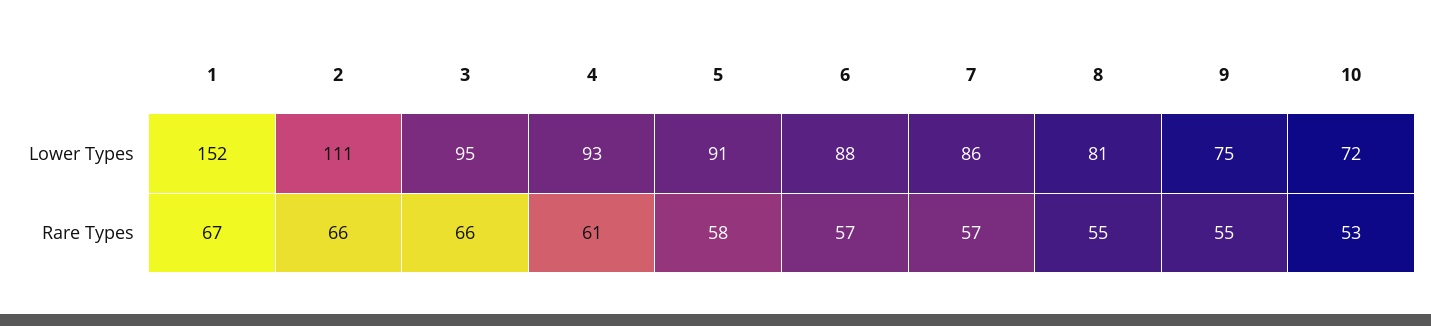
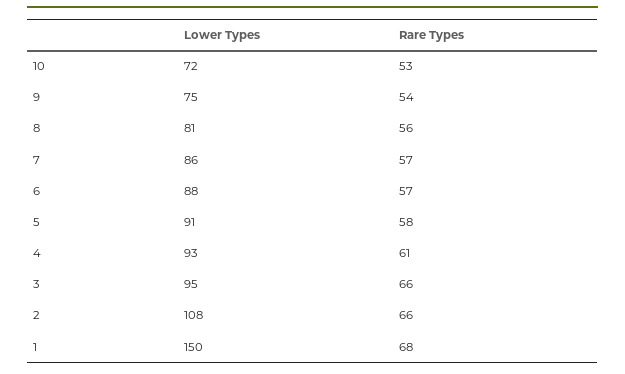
  {
    "1": {
-     "Lower Types": 152,
+     "Lower Types": 150,
-     "Rare Types": 67
+     "Rare Types": 68
    },
    "2": {
-     "Lower Types": 111,
+     "Lower Types": 108,
      "Rare Types": 66
    },
    "3": {
      "Lower Types": 95,
      "Rare Types": 66
    },
    "4": {
      "Lower Types": 93,
      "Rare Types": 61
    },
    "5": {
      "Lower Types": 91,
      "Rare Types": 58
    },
    "6": {
      "Lower Types": 88,
      "Rare Types": 57
    },
    "7": {
      "Lower Types": 86,
      "Rare Types": 57
    },
    "8": {
      "Lower Types": 81,
-     "Rare Types": 55
+     "Rare Types": 56
    },
    "9": {
      "Lower Types": 75,
-     "Rare Types": 55
+     "Rare Types": 54
    },
    "10": {
      "Lower Types": 72,
      "Rare Types": 53
    }
  }

